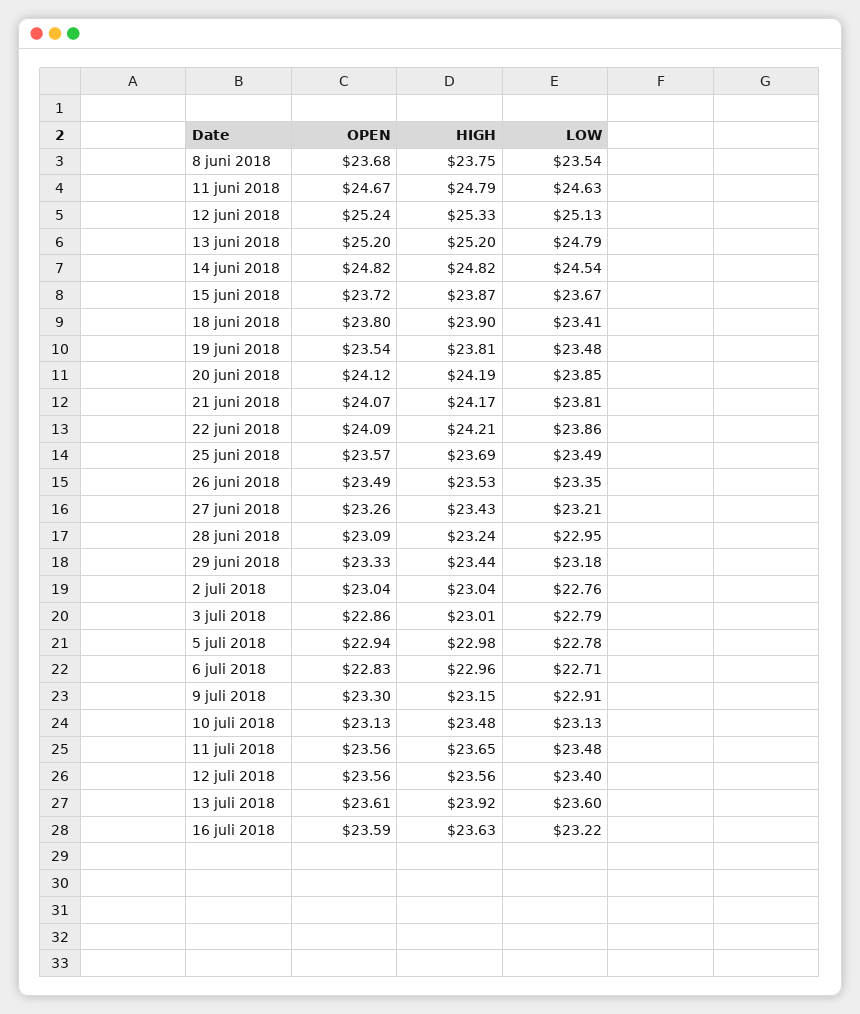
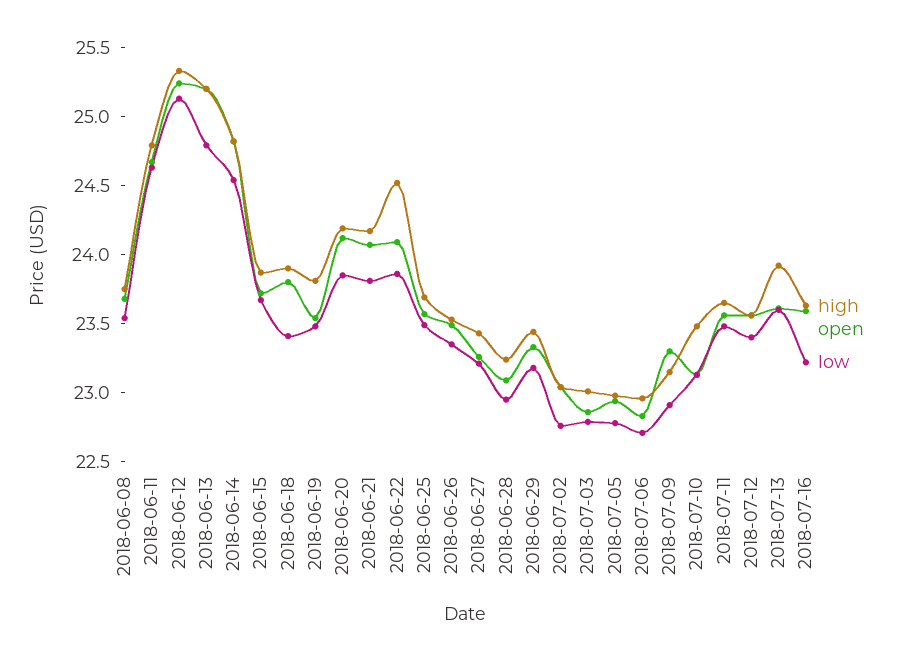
  {
    "OPEN": {
      "8 juni 2018": 23.68,
      "11 juni 2018": 24.67,
      "12 juni 2018": 25.24,
      "13 juni 2018": 25.2,
      "14 juni 2018": 24.82,
      "15 juni 2018": 23.72,
      "18 juni 2018": 23.8,
      "19 juni 2018": 23.54,
      "20 juni 2018": 24.12,
      "21 juni 2018": 24.07,
      "22 juni 2018": 24.09,
      "25 juni 2018": 23.57,
      "26 juni 2018": 23.49,
      "27 juni 2018": 23.26,
      "28 juni 2018": 23.09,
      "29 juni 2018": 23.33,
      "2 juli 2018": 23.04,
      "3 juli 2018": 22.86,
      "5 juli 2018": 22.94,
      "6 juli 2018": 22.83,
      "9 juli 2018": 23.3,
      "10 juli 2018": 23.13,
      "11 juli 2018": 23.56,
      "12 juli 2018": 23.56,
      "13 juli 2018": 23.61,
      "16 juli 2018": 23.59
    },
    "HIGH": {
      "8 juni 2018": 23.75,
      "11 juni 2018": 24.79,
      "12 juni 2018": 25.33,
      "13 juni 2018": 25.2,
      "14 juni 2018": 24.82,
      "15 juni 2018": 23.87,
      "18 juni 2018": 23.9,
      "19 juni 2018": 23.81,
      "20 juni 2018": 24.19,
      "21 juni 2018": 24.17,
-     "22 juni 2018": 24.21,
+     "22 juni 2018": 24.5,
      "25 juni 2018": 23.69,
      "26 juni 2018": 23.53,
      "27 juni 2018": 23.43,
      "28 juni 2018": 23.24,
      "29 juni 2018": 23.44,
      "2 juli 2018": 23.04,
      "3 juli 2018": 23.01,
      "5 juli 2018": 22.98,
      "6 juli 2018": 22.96,
      "9 juli 2018": 23.15,
      "10 juli 2018": 23.48,
      "11 juli 2018": 23.65,
      "12 juli 2018": 23.56,
      "13 juli 2018": 23.92,
      "16 juli 2018": 23.63
    },
    "LOW": {
      "8 juni 2018": 23.54,
      "11 juni 2018": 24.63,
      "12 juni 2018": 25.13,
      "13 juni 2018": 24.79,
      "14 juni 2018": 24.54,
      "15 juni 2018": 23.67,
      "18 juni 2018": 23.41,
      "19 juni 2018": 23.48,
      "20 juni 2018": 23.85,
      "21 juni 2018": 23.81,
      "22 juni 2018": 23.86,
      "25 juni 2018": 23.49,
      "26 juni 2018": 23.35,
      "27 juni 2018": 23.21,
      "28 juni 2018": 22.95,
      "29 juni 2018": 23.18,
      "2 juli 2018": 22.76,
      "3 juli 2018": 22.79,
      "5 juli 2018": 22.78,
      "6 juli 2018": 22.71,
      "9 juli 2018": 22.91,
      "10 juli 2018": 23.13,
      "11 juli 2018": 23.48,
      "12 juli 2018": 23.4,
      "13 juli 2018": 23.6,
      "16 juli 2018": 23.22
    }
  }

